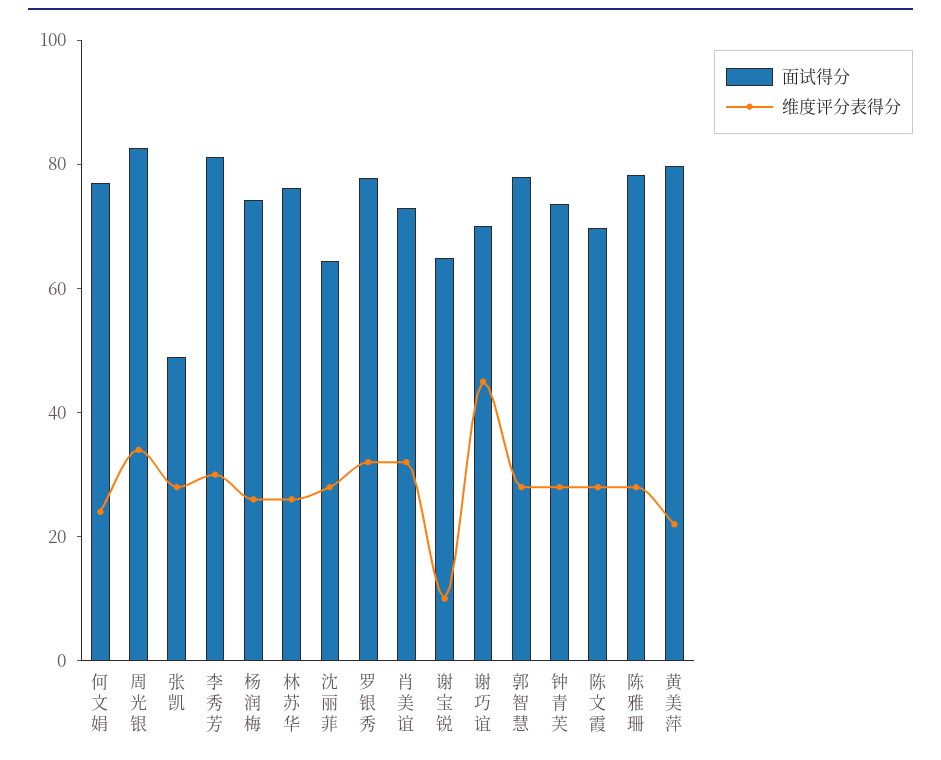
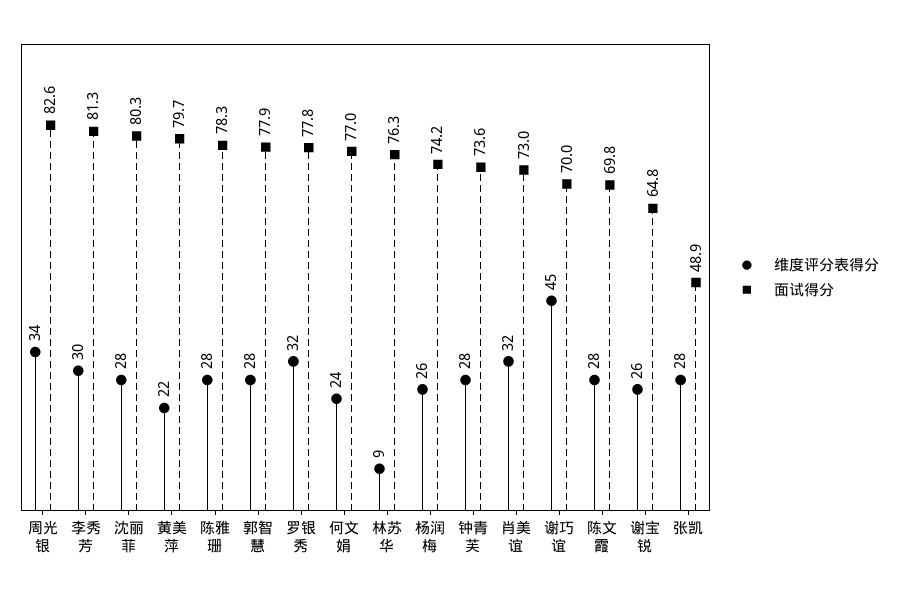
  {
    "面试得分": {
      "何文娟": 77,
      "周光银": 82.6,
      "张凯": 48.9,
      "李秀芳": 81.3,
      "杨润梅": 74.2,
      "林苏华": 76.3,
-     "沈丽菲": 65,
+     "沈丽菲": 80.3,
      "罗银秀": 77.8,
      "肖美谊": 73,
      "谢宝锐": 64.8,
      "谢巧谊": 70,
      "郭智慧": 77.9,
      "钟青芙": 73.6,
      "陈文霞": 69.8,
      "陈雅珊": 78.3,
      "黄美萍": 79.7
    },
    "维度评分表得分": {
      "何文娟": 24,
      "周光银": 34,
      "张凯": 28,
      "李秀芳": 30,
      "杨润梅": 26,
-     "林苏华": 25,
+     "林苏华": 9,
      "沈丽菲": 28,
      "罗银秀": 32,
      "肖美谊": 32,
-     "谢宝锐": 10,
+     "谢宝锐": 26,
      "谢巧谊": 45,
      "郭智慧": 28,
      "钟青芙": 28,
      "陈文霞": 28,
      "陈雅珊": 28,
      "黄美萍": 22
    }
  }

